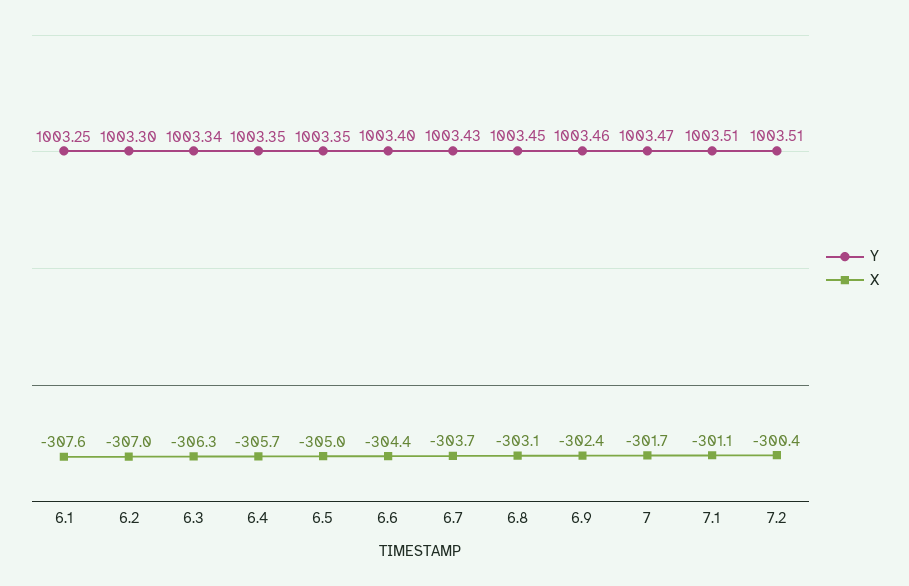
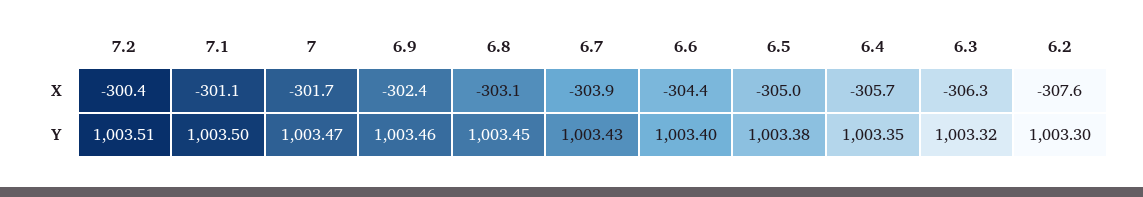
  {
    "Y": {
-     "6.1": 1003.25,
      "6.2": 1003.3,
-     "6.3": 1003.34,
+     "6.3": 1003.32,
      "6.4": 1003.35,
-     "6.5": 1003.35,
+     "6.5": 1003.38,
      "6.6": 1003.4,
      "6.7": 1003.43,
      "6.8": 1003.45,
      "6.9": 1003.46,
      "7": 1003.47,
-     "7.1": 1003.51,
+     "7.1": 1003.5,
      "7.2": 1003.51
    },
    "X": {
-     "6.1": -307.6,
-     "6.2": -307,
+     "6.2": -307.6,
      "6.3": -306.3,
      "6.4": -305.7,
      "6.5": -305,
      "6.6": -304.4,
-     "6.7": -303.7,
+     "6.7": -303.9,
      "6.8": -303.1,
      "6.9": -302.4,
      "7": -301.7,
      "7.1": -301.1,
      "7.2": -300.4
    }
  }

